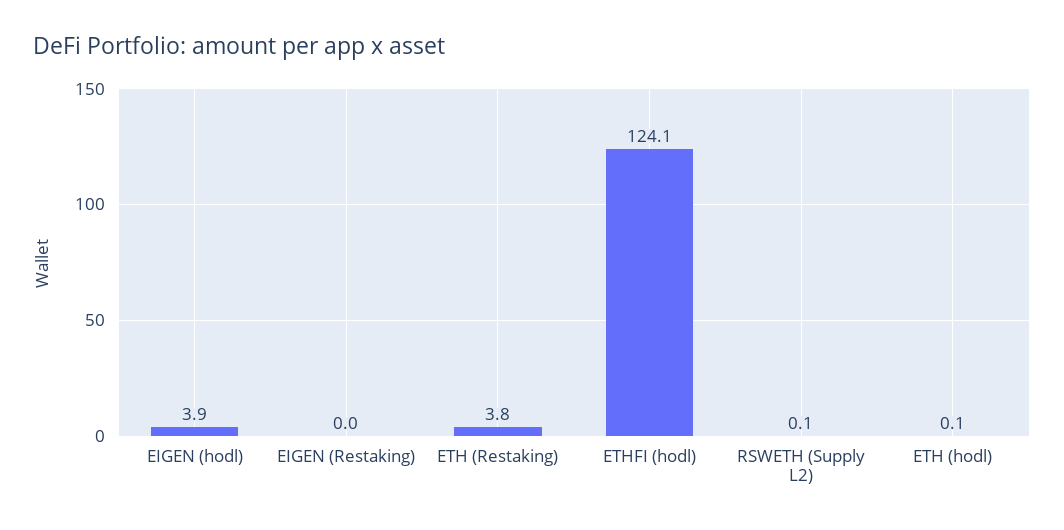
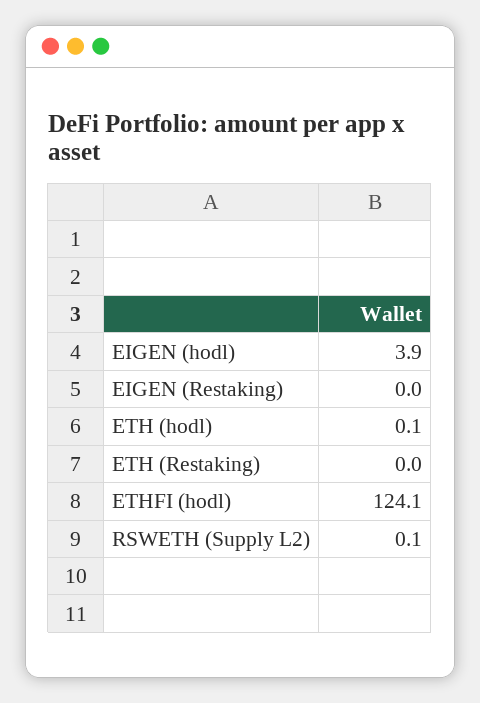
  {
    "EIGEN (hodl)": 3.9,
    "EIGEN (Restaking)": 0,
-   "ETH (Restaking)": 3.8,
+   "ETH (Restaking)": 0,
    "ETHFI (hodl)": 124.1,
    "RSWETH (Supply L2)": 0.1,
    "ETH (hodl)": 0.1
  }

